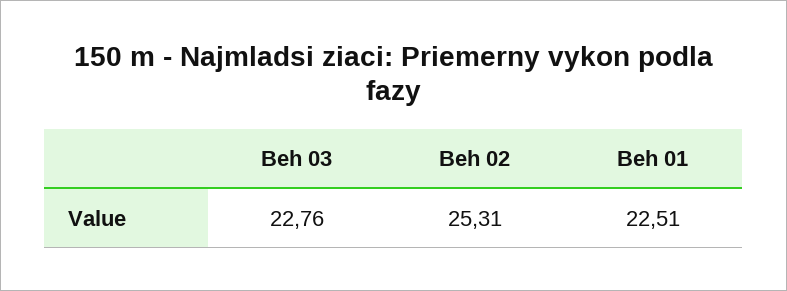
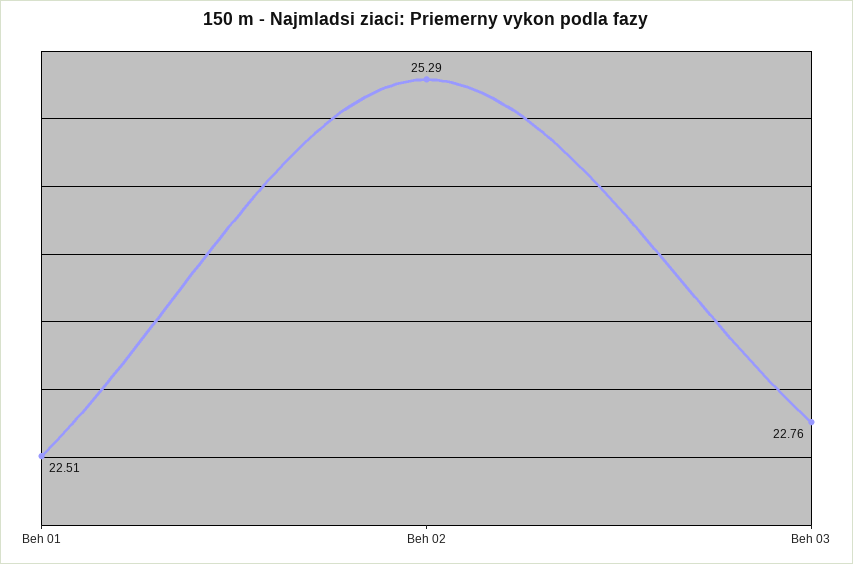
  {
    "Beh 03": 22.76,
-   "Beh 02": 25.31,
+   "Beh 02": 25.29,
    "Beh 01": 22.51
  }

